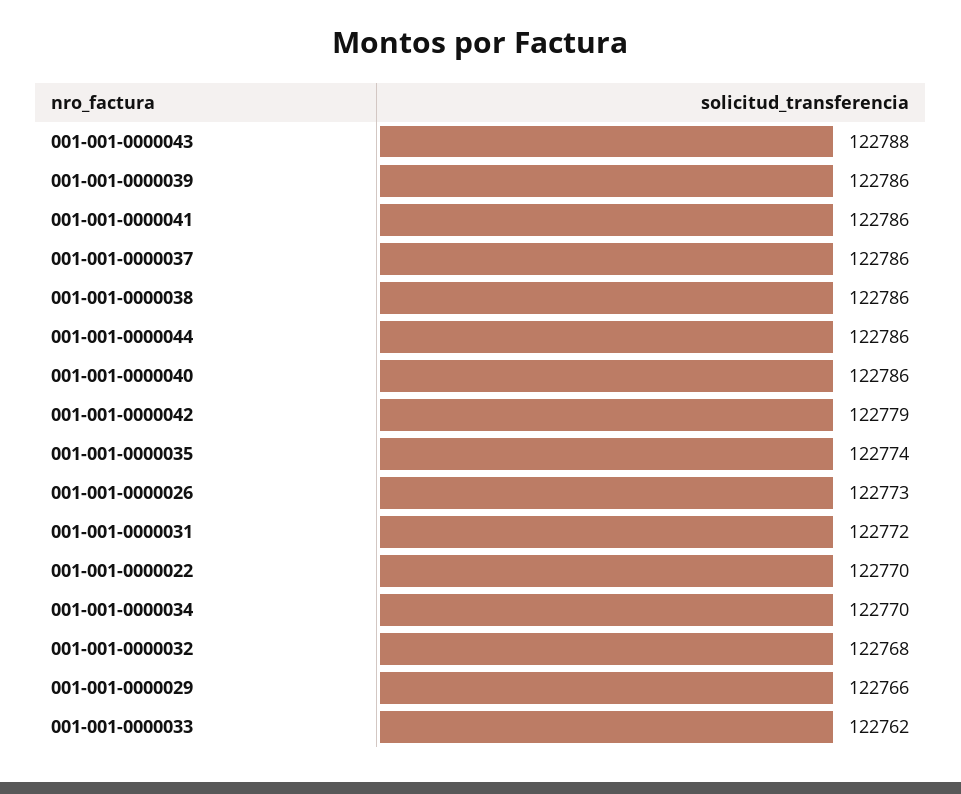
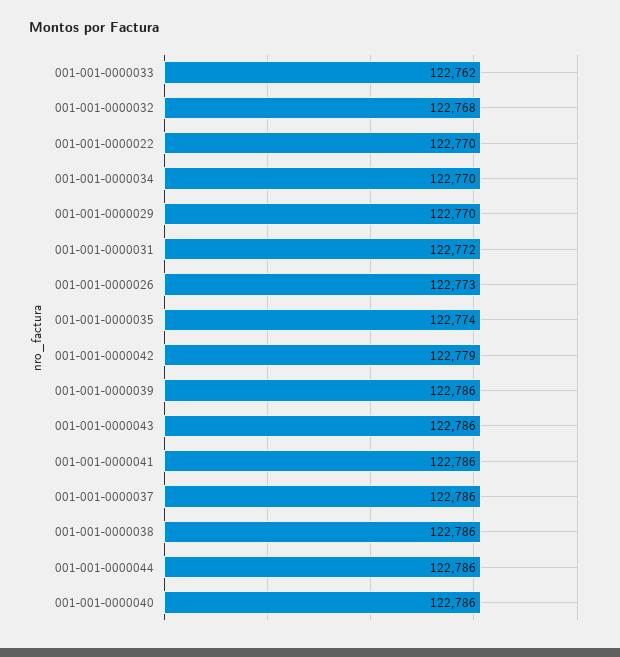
  {
-   "001-001-0000043": 122788,
+   "001-001-0000043": 122786,
    "001-001-0000039": 122786,
    "001-001-0000041": 122786,
    "001-001-0000037": 122786,
    "001-001-0000038": 122786,
    "001-001-0000044": 122786,
    "001-001-0000040": 122786,
    "001-001-0000042": 122779,
    "001-001-0000035": 122774,
    "001-001-0000026": 122773,
    "001-001-0000031": 122772,
    "001-001-0000022": 122770,
    "001-001-0000034": 122770,
    "001-001-0000032": 122768,
-   "001-001-0000029": 122766,
+   "001-001-0000029": 122770,
    "001-001-0000033": 122762
  }

